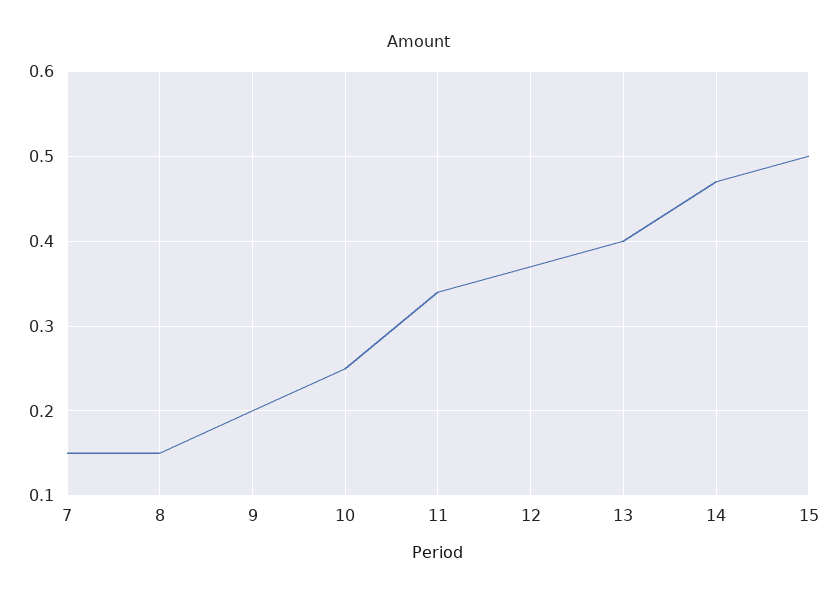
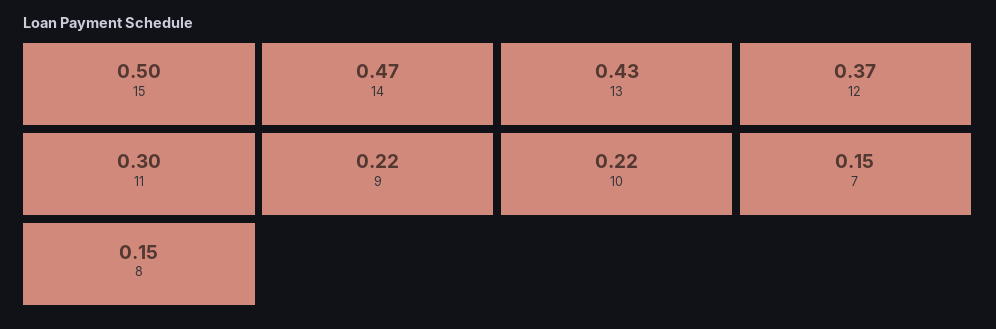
  {
    "7": 0.15,
    "8": 0.15,
-   "9": 0.2,
+   "9": 0.22,
-   "10": 0.25,
+   "10": 0.22,
-   "11": 0.34,
+   "11": 0.3,
    "12": 0.37,
-   "13": 0.4,
+   "13": 0.43,
    "14": 0.47,
    "15": 0.5
  }

